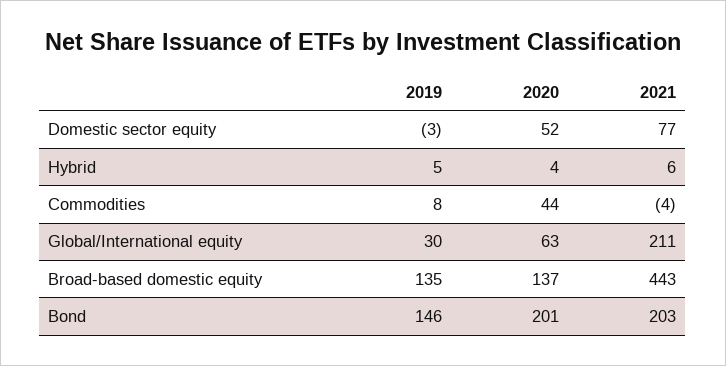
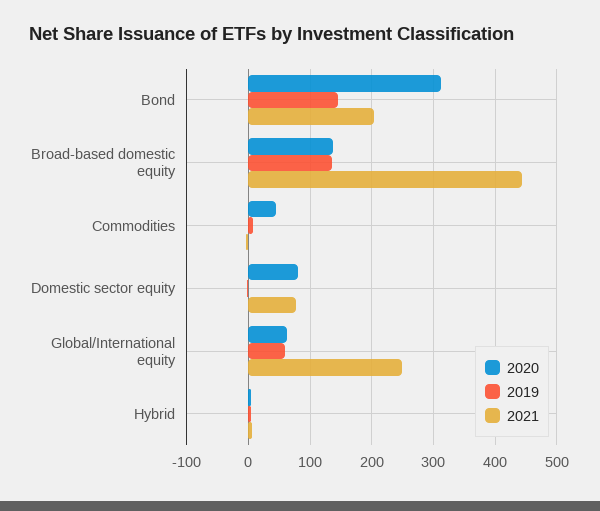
  {
    "2019": {
      "Domestic sector equity": -3,
      "Hybrid": 5,
      "Commodities": 8,
-     "Global/International equity": 30,
+     "Global/International equity": 60,
      "Broad-based domestic equity": 135,
      "Bond": 146
    },
    "2020": {
-     "Domestic sector equity": 52,
+     "Domestic sector equity": 80,
      "Hybrid": 4,
      "Commodities": 44,
      "Global/International equity": 63,
      "Broad-based domestic equity": 137,
-     "Bond": 201
+     "Bond": 310
    },
    "2021": {
      "Domestic sector equity": 77,
      "Hybrid": 6,
      "Commodities": -4,
-     "Global/International equity": 211,
+     "Global/International equity": 250,
      "Broad-based domestic equity": 443,
      "Bond": 203
    }
  }

